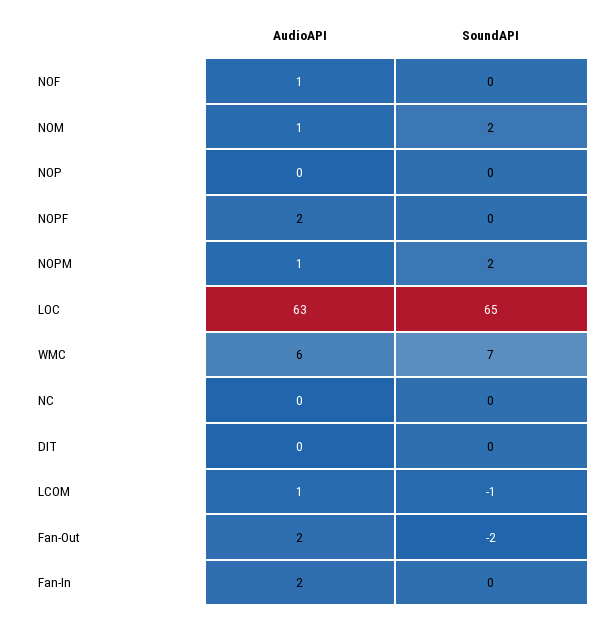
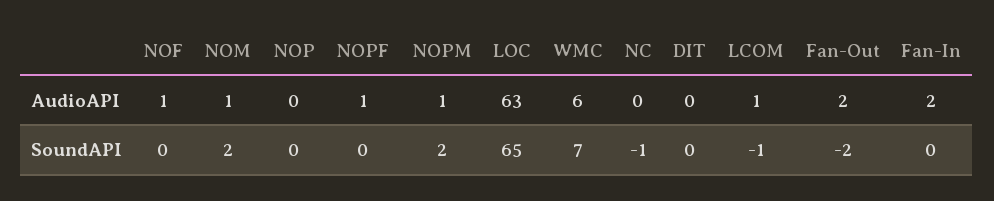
  {
    "AudioAPI": {
      "NOF": 1,
      "NOM": 1,
      "NOP": 0,
-     "NOPF": 2,
+     "NOPF": 1,
      "NOPM": 1,
      "LOC": 63,
      "WMC": 6,
      "NC": 0,
      "DIT": 0,
      "LCOM": 1,
      "Fan-Out": 2,
      "Fan-In": 2
    },
    "SoundAPI": {
      "NOF": 0,
      "NOM": 2,
      "NOP": 0,
      "NOPF": 0,
      "NOPM": 2,
      "LOC": 65,
      "WMC": 7,
-     "NC": 0,
+     "NC": -1,
      "DIT": 0,
      "LCOM": -1,
      "Fan-Out": -2,
      "Fan-In": 0
    }
  }

